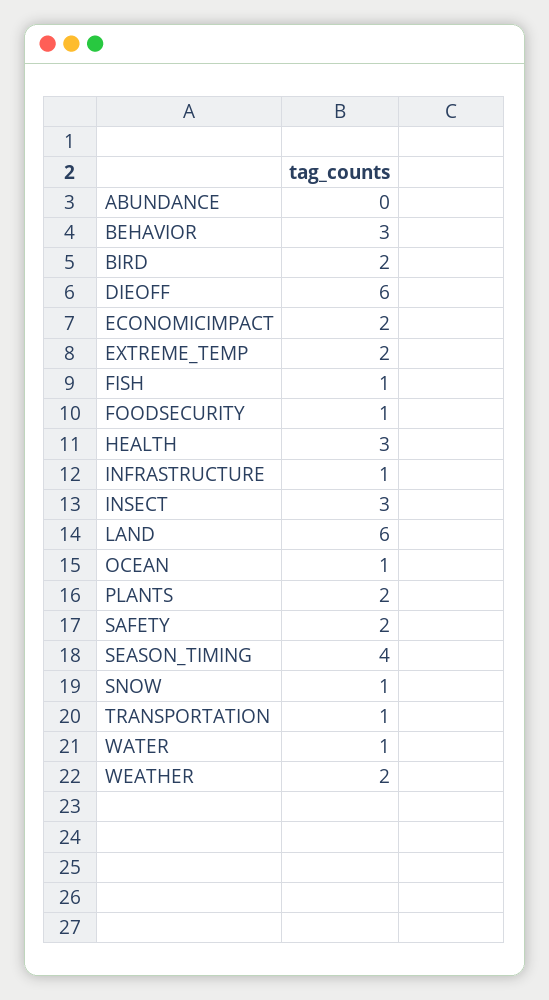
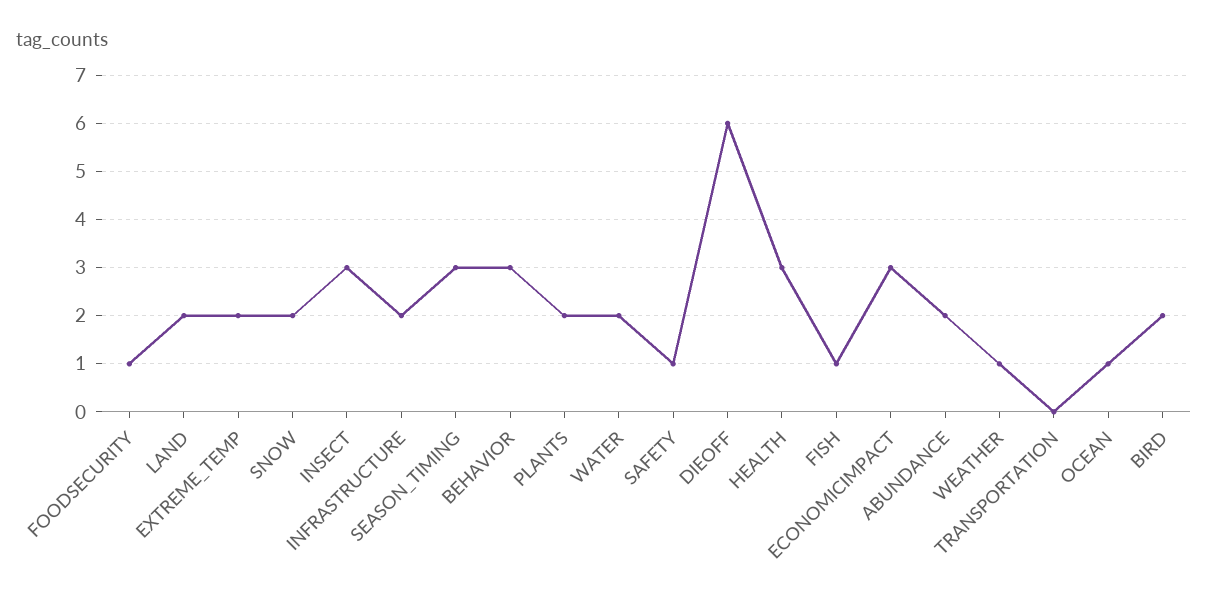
  {
-   "ABUNDANCE": 0,
+   "ABUNDANCE": 2,
    "BEHAVIOR": 3,
    "BIRD": 2,
    "DIEOFF": 6,
-   "ECONOMICIMPACT": 2,
+   "ECONOMICIMPACT": 3,
    "EXTREME_TEMP": 2,
    "FISH": 1,
    "FOODSECURITY": 1,
    "HEALTH": 3,
-   "INFRASTRUCTURE": 1,
+   "INFRASTRUCTURE": 2,
    "INSECT": 3,
-   "LAND": 6,
+   "LAND": 2,
    "OCEAN": 1,
    "PLANTS": 2,
-   "SAFETY": 2,
+   "SAFETY": 1,
-   "SEASON_TIMING": 4,
+   "SEASON_TIMING": 3,
-   "SNOW": 1,
+   "SNOW": 2,
-   "TRANSPORTATION": 1,
+   "TRANSPORTATION": 0,
-   "WATER": 1,
+   "WATER": 2,
-   "WEATHER": 2
+   "WEATHER": 1
  }

